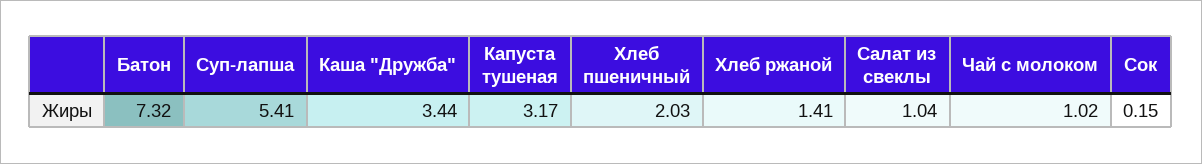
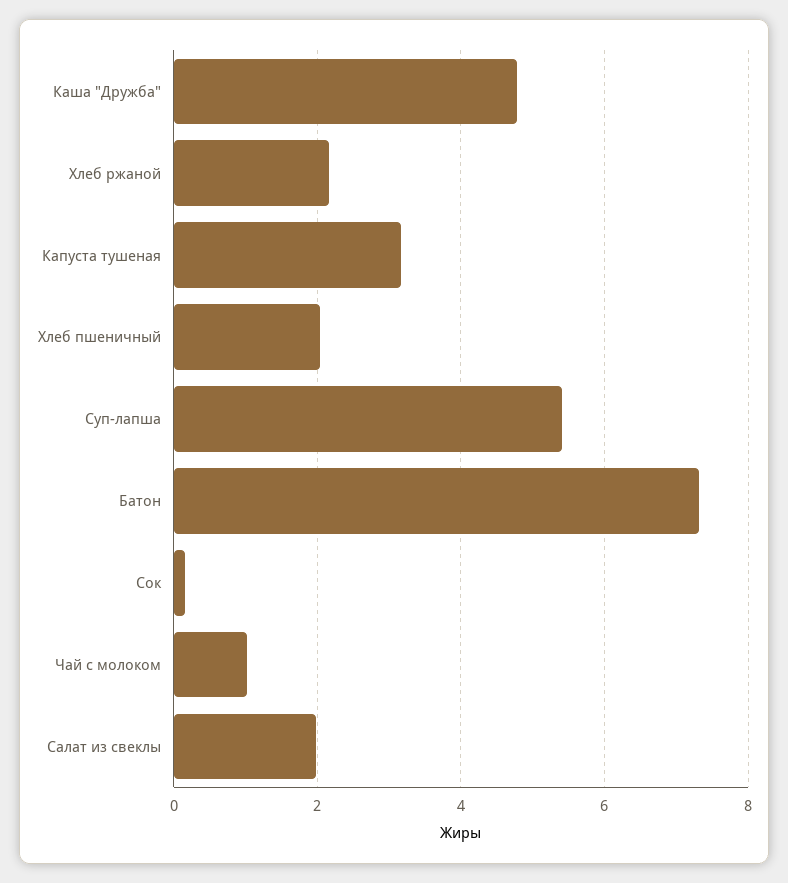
  {
    "Батон": 7.32,
    "Суп-лапша": 5.41,
-   "Каша \"Дружба\"": 3.44,
+   "Каша \"Дружба\"": 4.8,
    "Капуста тушеная": 3.17,
    "Хлеб пшеничный": 2.03,
-   "Хлеб ржаной": 1.41,
+   "Хлеб ржаной": 2.2,
-   "Салат из свеклы": 1.04,
+   "Салат из свеклы": 2,
    "Чай с молоком": 1.02,
    "Сок": 0.15
  }

